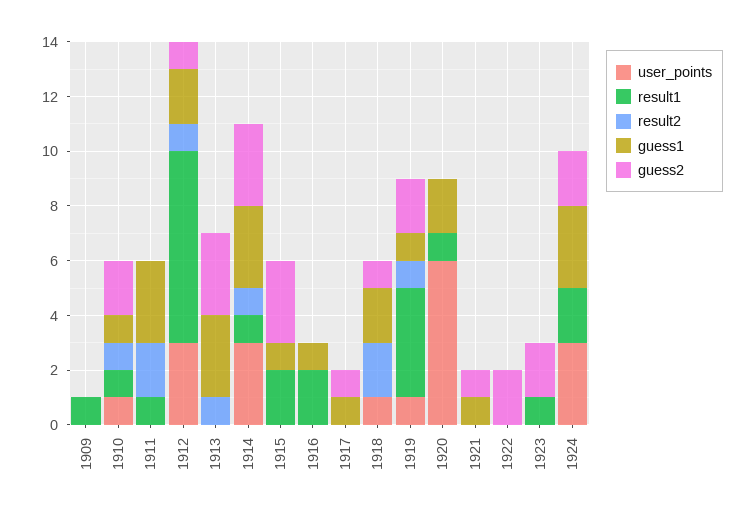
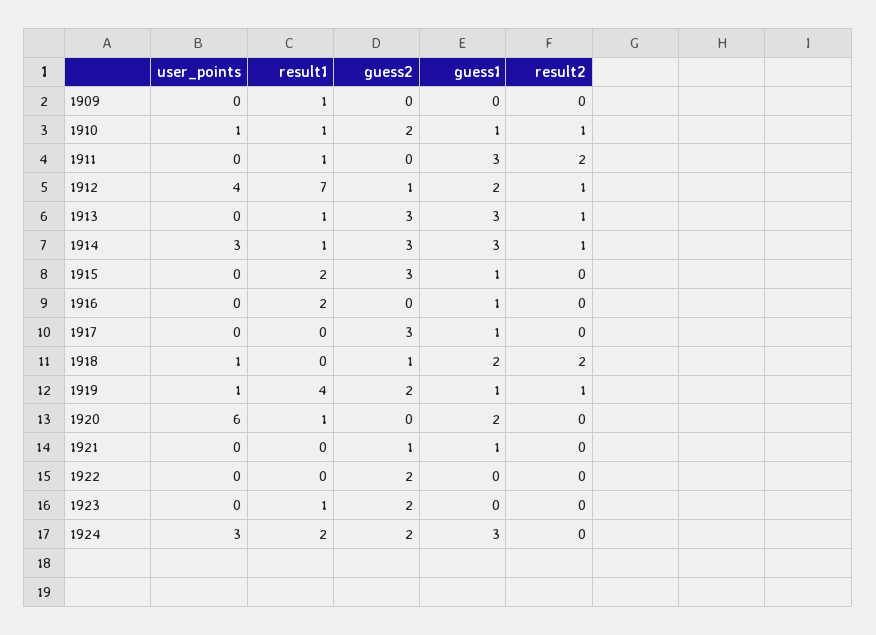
  {
    "user_points": {
      "1909": 0,
      "1910": 1,
      "1911": 0,
-     "1912": 3,
+     "1912": 4,
      "1913": 0,
      "1914": 3,
      "1915": 0,
      "1916": 0,
      "1917": 0,
      "1918": 1,
      "1919": 1,
      "1920": 6,
      "1921": 0,
      "1922": 0,
      "1923": 0,
      "1924": 3
    },
    "result1": {
      "1909": 1,
      "1910": 1,
      "1911": 1,
      "1912": 7,
-     "1913": 0,
+     "1913": 1,
      "1914": 1,
      "1915": 2,
      "1916": 2,
      "1917": 0,
      "1918": 0,
      "1919": 4,
      "1920": 1,
      "1921": 0,
      "1922": 0,
      "1923": 1,
      "1924": 2
    },
    "result2": {
      "1909": 0,
      "1910": 1,
      "1911": 2,
      "1912": 1,
      "1913": 1,
      "1914": 1,
      "1915": 0,
      "1916": 0,
      "1917": 0,
      "1918": 2,
      "1919": 1,
      "1920": 0,
      "1921": 0,
      "1922": 0,
      "1923": 0,
      "1924": 0
    },
    "guess1": {
      "1909": 0,
      "1910": 1,
      "1911": 3,
      "1912": 2,
      "1913": 3,
      "1914": 3,
      "1915": 1,
      "1916": 1,
      "1917": 1,
      "1918": 2,
      "1919": 1,
      "1920": 2,
      "1921": 1,
      "1922": 0,
      "1923": 0,
      "1924": 3
    },
    "guess2": {
      "1909": 0,
      "1910": 2,
      "1911": 0,
      "1912": 1,
      "1913": 3,
      "1914": 3,
      "1915": 3,
      "1916": 0,
-     "1917": 1,
+     "1917": 3,
      "1918": 1,
      "1919": 2,
      "1920": 0,
      "1921": 1,
      "1922": 2,
      "1923": 2,
      "1924": 2
    }
  }

